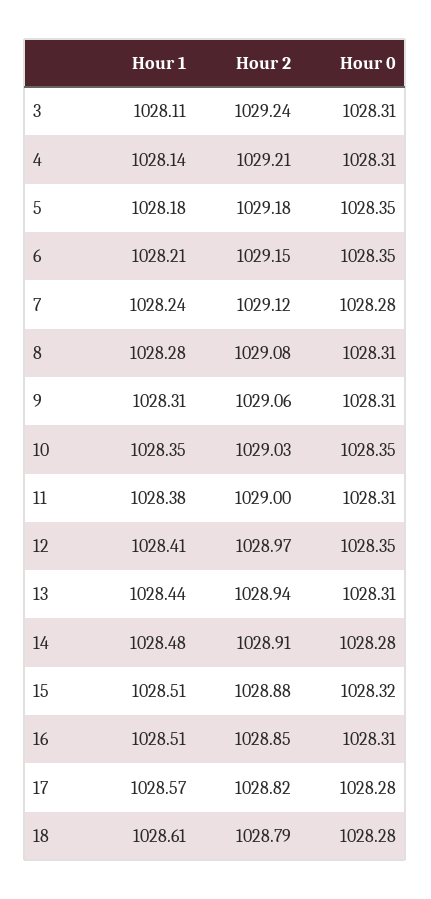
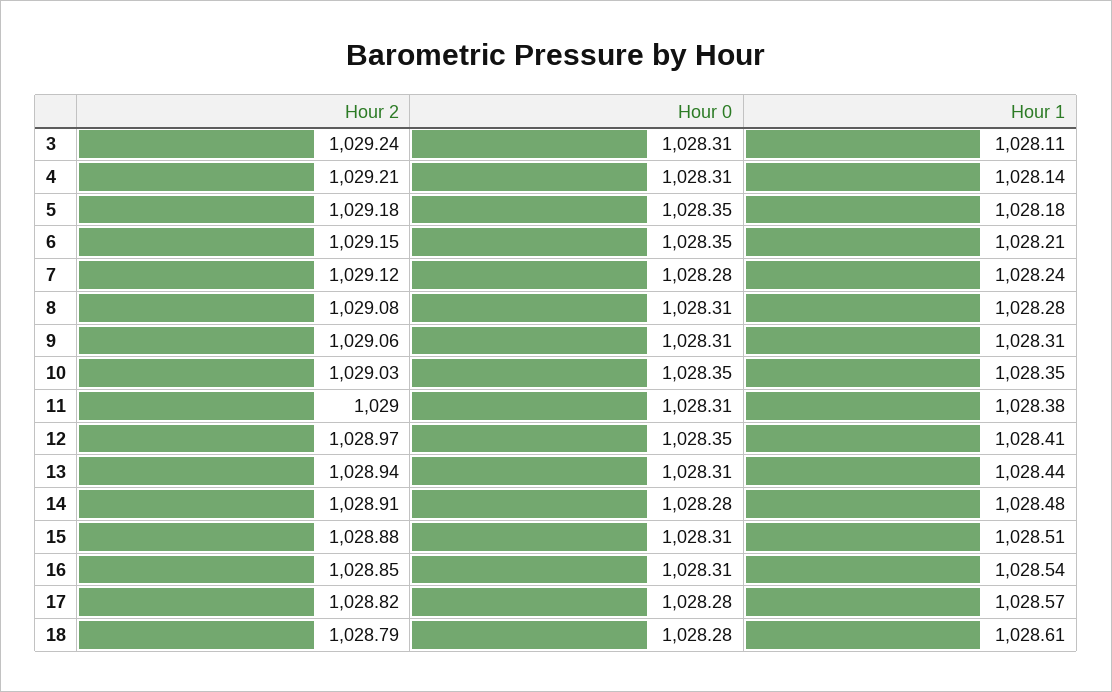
  {
    "Hour 1": {
      "3": 1028.11,
      "4": 1028.14,
      "5": 1028.18,
      "6": 1028.21,
      "7": 1028.24,
      "8": 1028.28,
      "9": 1028.31,
      "10": 1028.35,
      "11": 1028.38,
      "12": 1028.41,
      "13": 1028.44,
      "14": 1028.48,
      "15": 1028.51,
-     "16": 1028.51,
+     "16": 1028.54,
      "17": 1028.57,
      "18": 1028.61
    },
    "Hour 2": {
      "3": 1029.24,
      "4": 1029.21,
      "5": 1029.18,
      "6": 1029.15,
      "7": 1029.12,
      "8": 1029.08,
      "9": 1029.06,
      "10": 1029.03,
      "11": 1029,
      "12": 1028.97,
      "13": 1028.94,
      "14": 1028.91,
      "15": 1028.88,
      "16": 1028.85,
      "17": 1028.82,
      "18": 1028.79
    },
    "Hour 0": {
      "3": 1028.31,
      "4": 1028.31,
      "5": 1028.35,
      "6": 1028.35,
      "7": 1028.28,
      "8": 1028.31,
      "9": 1028.31,
      "10": 1028.35,
      "11": 1028.31,
      "12": 1028.35,
      "13": 1028.31,
      "14": 1028.28,
-     "15": 1028.32,
+     "15": 1028.31,
      "16": 1028.31,
      "17": 1028.28,
      "18": 1028.28
    }
  }

